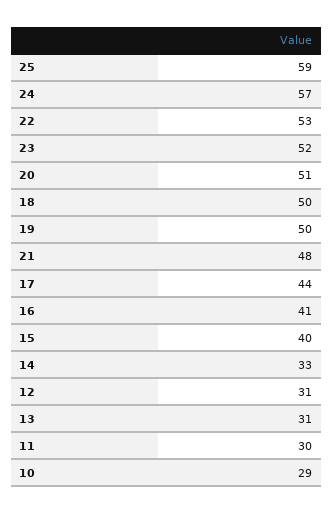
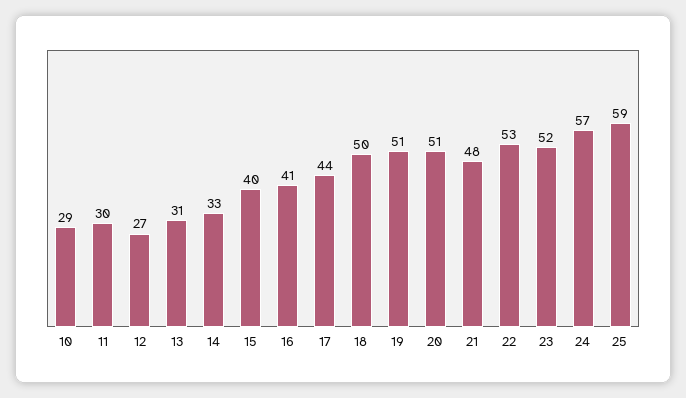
  {
    "25": 59,
    "24": 57,
    "22": 53,
    "23": 52,
    "20": 51,
    "18": 50,
-   "19": 50,
+   "19": 51,
    "21": 48,
    "17": 44,
    "16": 41,
    "15": 40,
    "14": 33,
-   "12": 31,
+   "12": 27,
    "13": 31,
    "11": 30,
    "10": 29
  }

